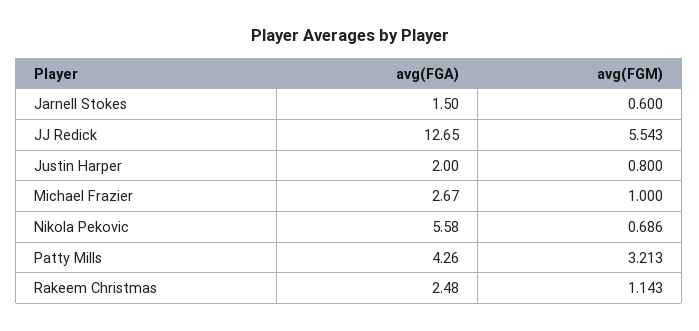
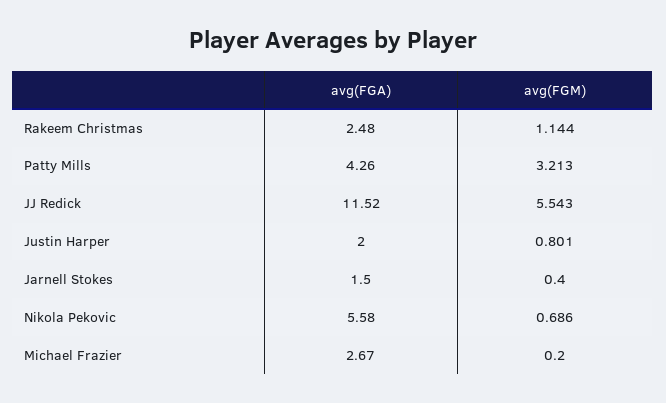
  {
    "avg(FGA)": {
      "Jarnell Stokes": 1.5,
-     "JJ Redick": 12.65,
+     "JJ Redick": 11.52,
      "Justin Harper": 2,
      "Michael Frazier": 2.67,
      "Nikola Pekovic": 5.58,
      "Patty Mills": 4.26,
      "Rakeem Christmas": 2.48
    },
    "avg(FGM)": {
-     "Jarnell Stokes": 0.6,
+     "Jarnell Stokes": 0.4,
      "JJ Redick": 5.543,
-     "Justin Harper": 0.8,
+     "Justin Harper": 0.801,
-     "Michael Frazier": 1,
+     "Michael Frazier": 0.2,
      "Nikola Pekovic": 0.686,
      "Patty Mills": 3.213,
-     "Rakeem Christmas": 1.143
+     "Rakeem Christmas": 1.144
    }
  }

